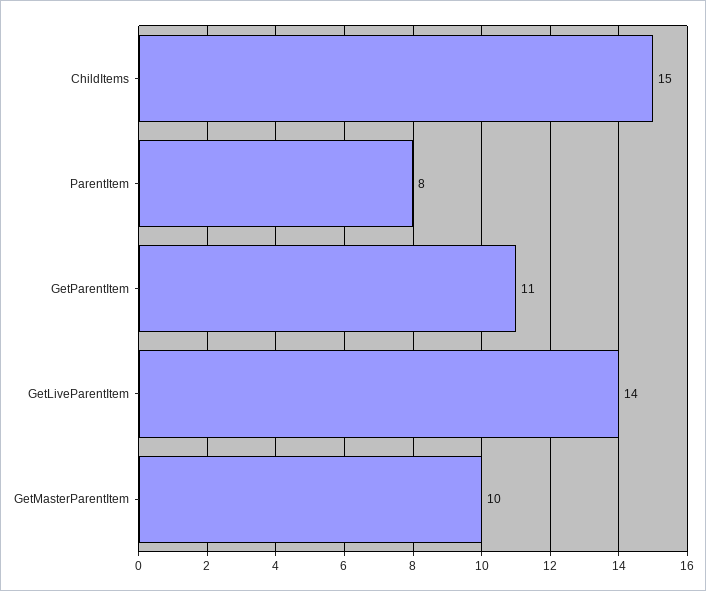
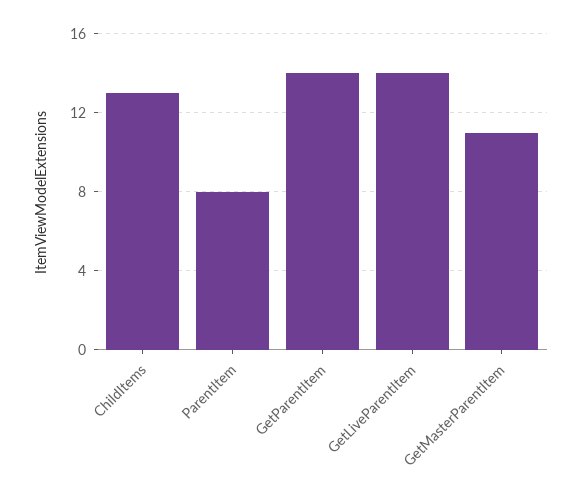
  {
-   "ChildItems": 15,
+   "ChildItems": 13,
    "ParentItem": 8,
-   "GetParentItem": 11,
+   "GetParentItem": 14,
    "GetLiveParentItem": 14,
-   "GetMasterParentItem": 10
+   "GetMasterParentItem": 11
  }

